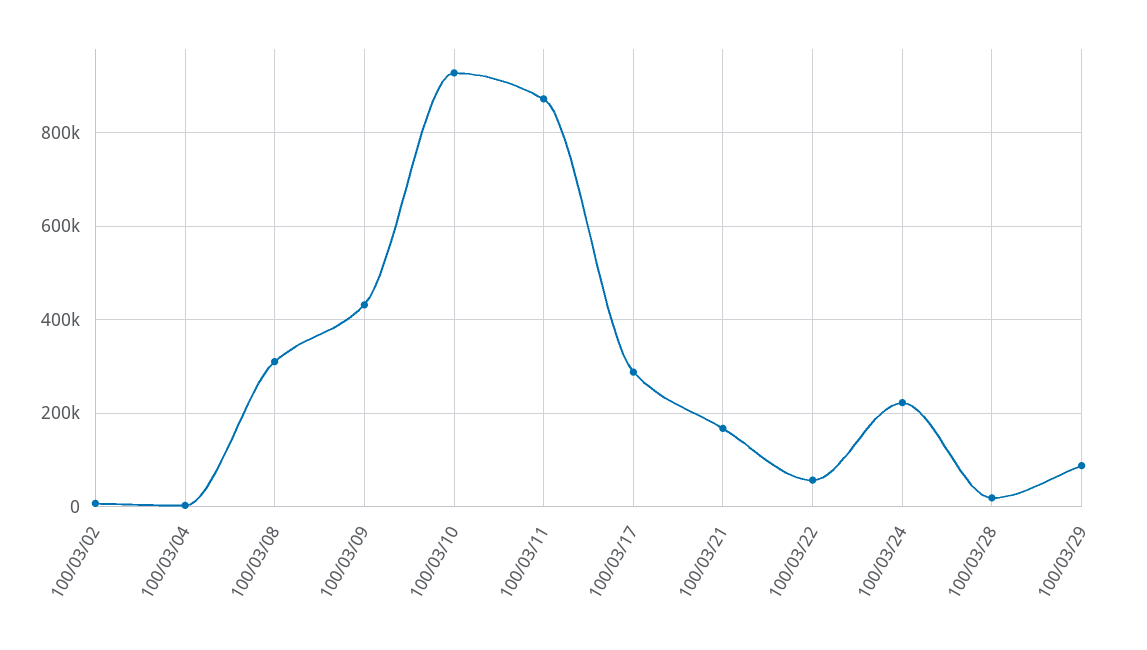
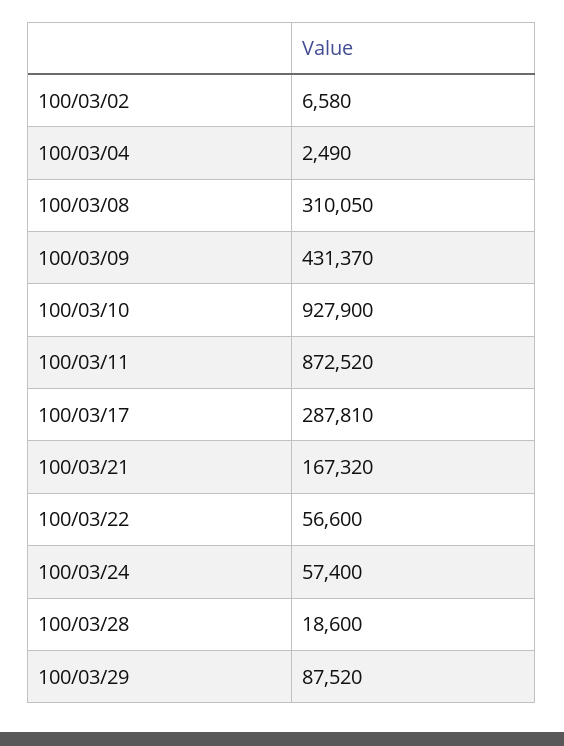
  {
    "100/03/02": 6580,
    "100/03/04": 2490,
    "100/03/08": 310050,
    "100/03/09": 431370,
    "100/03/10": 927900,
    "100/03/11": 872520,
    "100/03/17": 287810,
    "100/03/21": 167320,
    "100/03/22": 56600,
-   "100/03/24": 220000,
+   "100/03/24": 57400,
    "100/03/28": 18600,
    "100/03/29": 87520
  }

